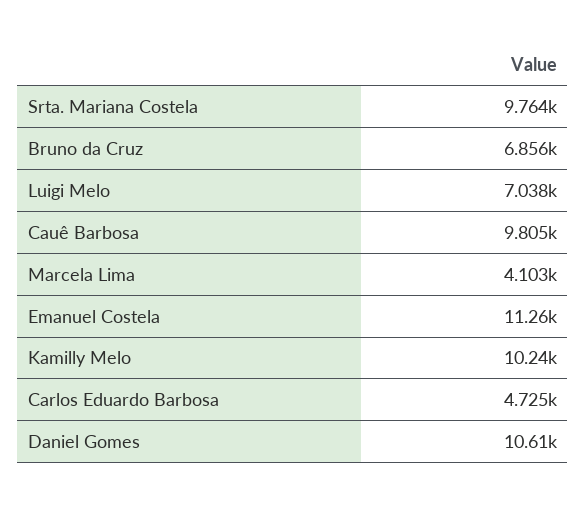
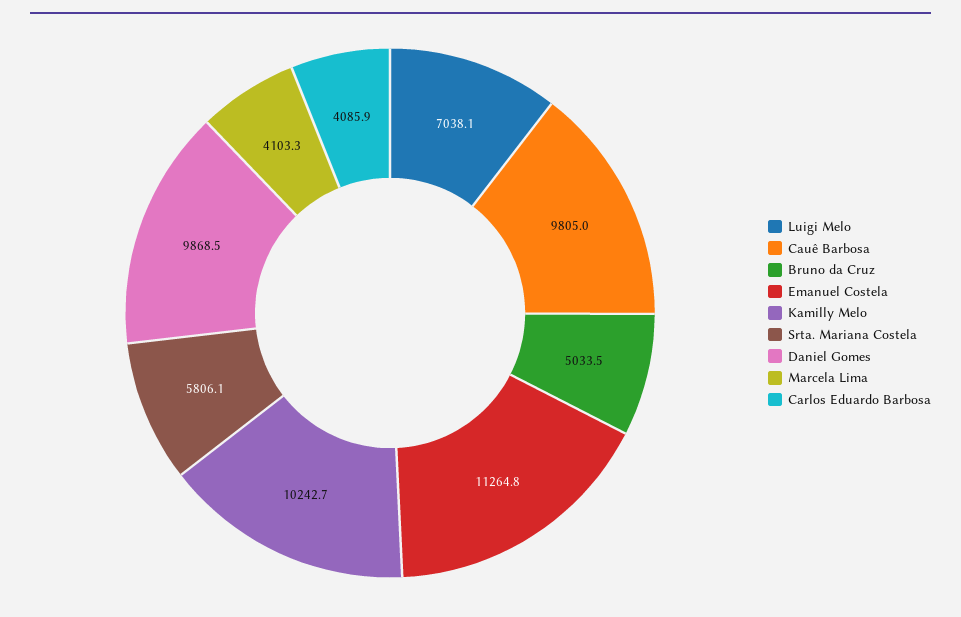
  {
-   "Srta. Mariana Costela": 9764,
+   "Srta. Mariana Costela": 5806.1,
-   "Bruno da Cruz": 6856,
+   "Bruno da Cruz": 5033.5,
    "Luigi Melo": 7038.1,
    "Cauê Barbosa": 9805,
    "Marcela Lima": 4103.3,
    "Emanuel Costela": 11264.8,
    "Kamilly Melo": 10242.7,
-   "Carlos Eduardo Barbosa": 4725,
+   "Carlos Eduardo Barbosa": 4085.9,
-   "Daniel Gomes": 10610
+   "Daniel Gomes": 9868.5
  }

